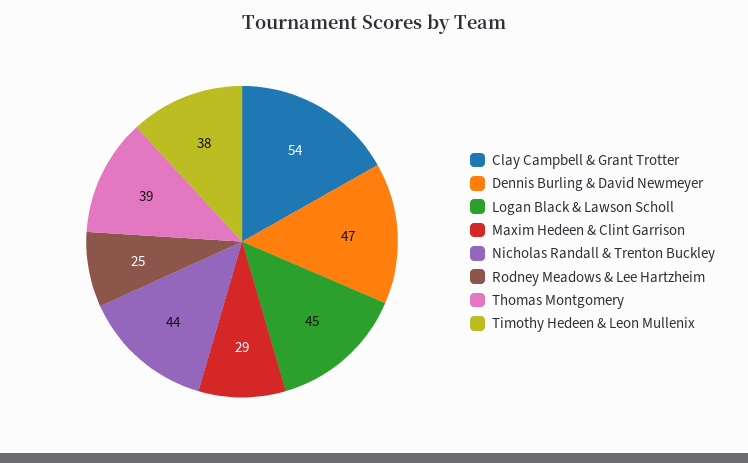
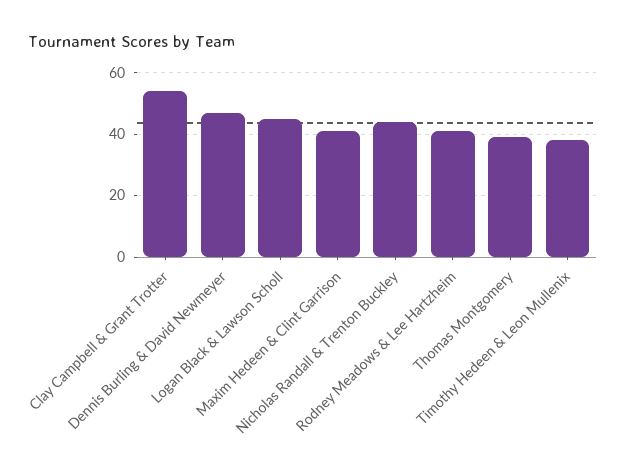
  {
    "Clay Campbell & Grant Trotter": 54,
    "Dennis Burling & David Newmeyer": 47,
    "Logan Black & Lawson Scholl": 45,
-   "Maxim Hedeen & Clint Garrison": 29,
+   "Maxim Hedeen & Clint Garrison": 40,
    "Nicholas Randall & Trenton Buckley": 44,
-   "Rodney Meadows & Lee Hartzheim": 25,
+   "Rodney Meadows & Lee Hartzheim": 40,
    "Thomas Montgomery": 39,
    "Timothy Hedeen & Leon Mullenix": 38
  }

